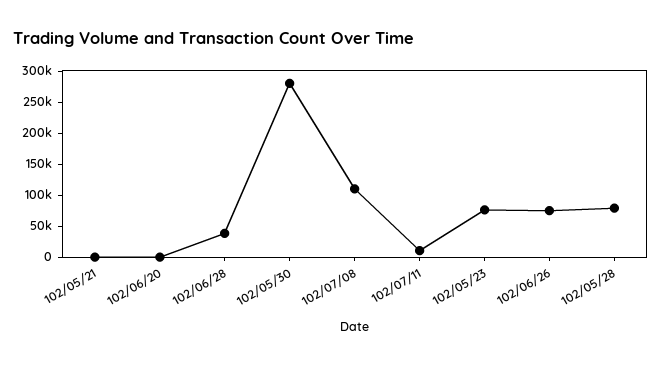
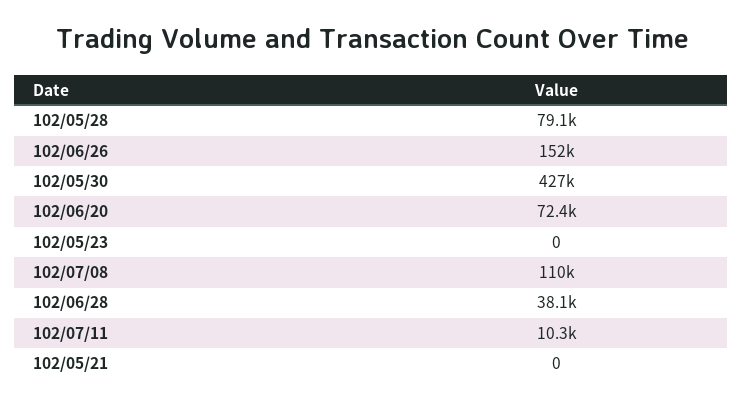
  {
    "102/05/21": 0,
-   "102/06/20": 0,
+   "102/06/20": 72400,
    "102/06/28": 38100,
-   "102/05/30": 275000,
+   "102/05/30": 427000,
    "102/07/08": 110000,
    "102/07/11": 10300,
-   "102/05/23": 75000,
+   "102/05/23": 0,
-   "102/06/26": 75000,
+   "102/06/26": 152000,
    "102/05/28": 79100
  }

